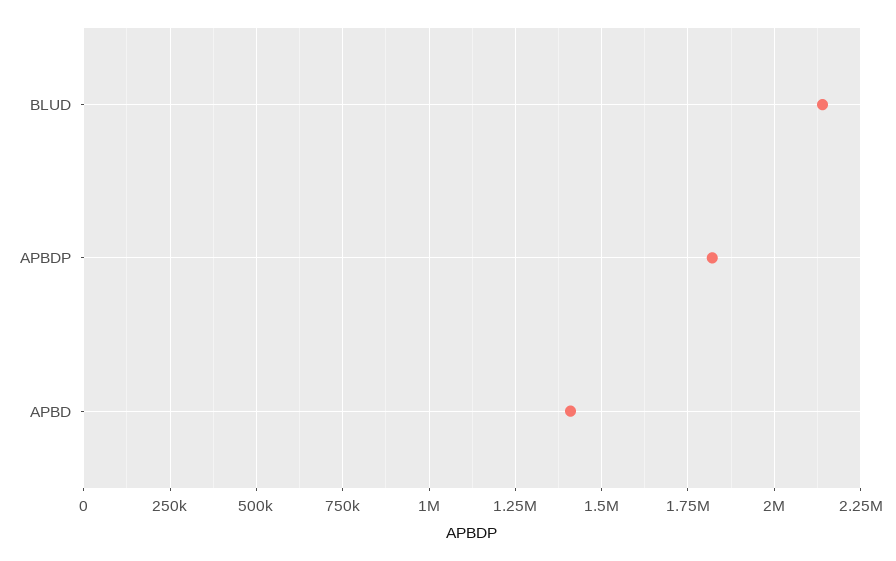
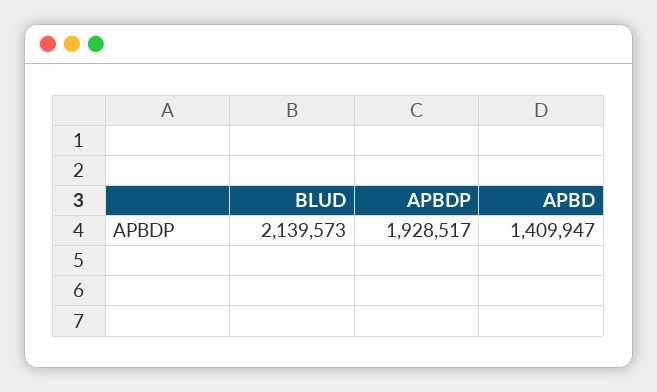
  {
    "BLUD": 2139573,
-   "APBDP": 1825000,
+   "APBDP": 1928517,
    "APBD": 1409947
  }

